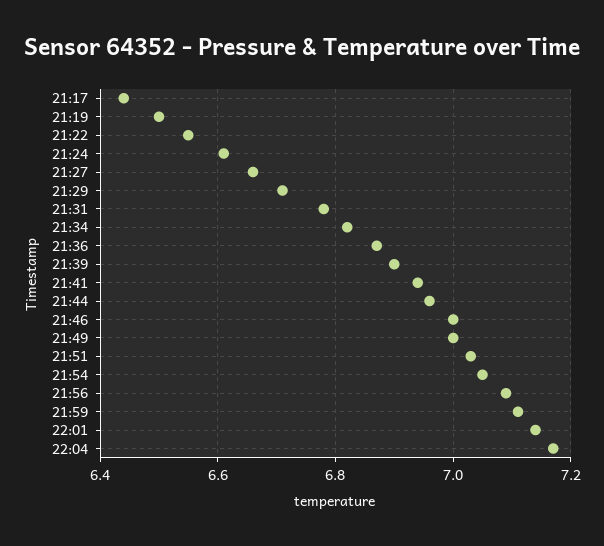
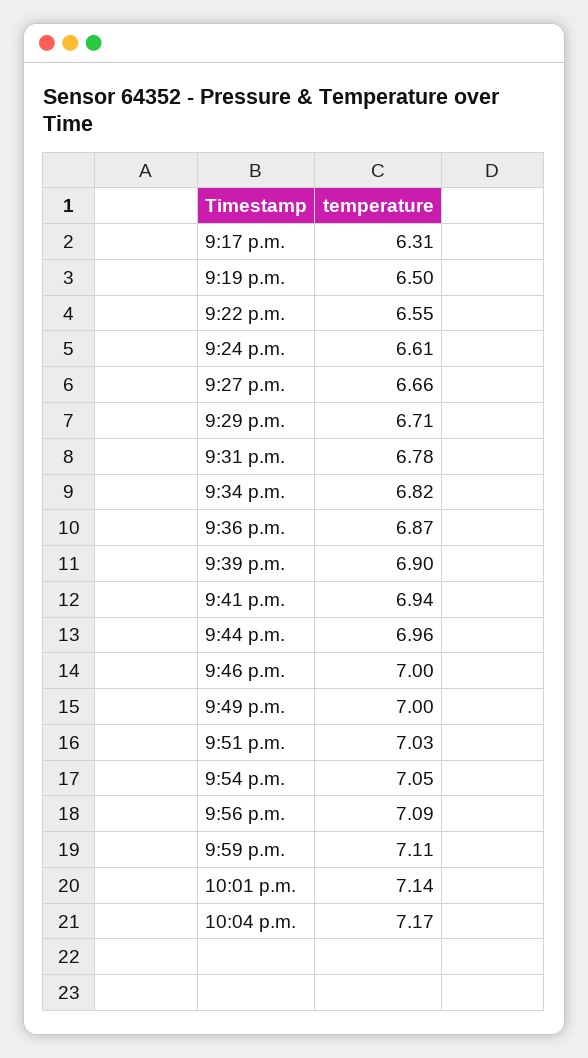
  {
-   "21:17": 6.45,
+   "21:17": 6.31,
    "21:19": 6.5,
    "21:22": 6.55,
    "21:24": 6.61,
    "21:27": 6.66,
    "21:29": 6.71,
    "21:31": 6.78,
    "21:34": 6.82,
    "21:36": 6.87,
    "21:39": 6.9,
    "21:41": 6.94,
    "21:44": 6.96,
    "21:46": 7,
    "21:49": 7,
    "21:51": 7.03,
    "21:54": 7.05,
    "21:56": 7.09,
    "21:59": 7.11,
    "22:01": 7.14,
    "22:04": 7.17
  }

